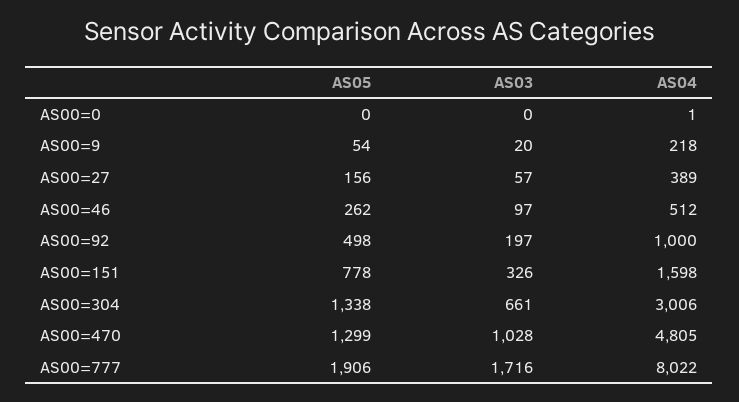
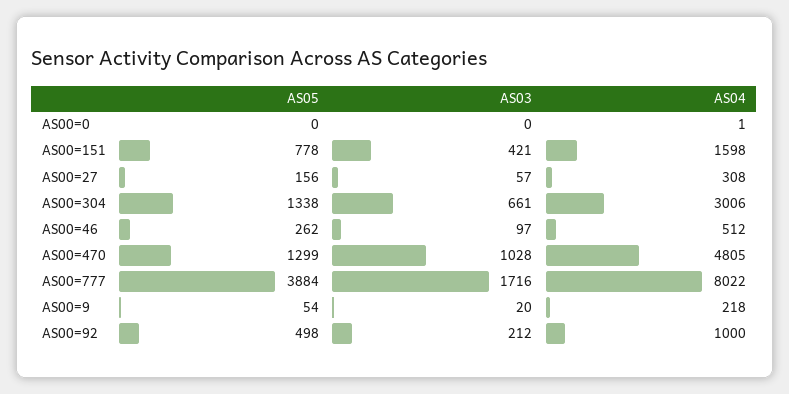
  {
    "AS05": {
      "AS00=0": 0,
      "AS00=9": 54,
      "AS00=27": 156,
      "AS00=46": 262,
      "AS00=92": 498,
      "AS00=151": 778,
      "AS00=304": 1338,
      "AS00=470": 1299,
-     "AS00=777": 1906
+     "AS00=777": 3884
    },
    "AS03": {
      "AS00=0": 0,
      "AS00=9": 20,
      "AS00=27": 57,
      "AS00=46": 97,
-     "AS00=92": 197,
+     "AS00=92": 212,
-     "AS00=151": 326,
+     "AS00=151": 421,
      "AS00=304": 661,
      "AS00=470": 1028,
      "AS00=777": 1716
    },
    "AS04": {
      "AS00=0": 1,
      "AS00=9": 218,
-     "AS00=27": 389,
+     "AS00=27": 308,
      "AS00=46": 512,
      "AS00=92": 1000,
      "AS00=151": 1598,
      "AS00=304": 3006,
      "AS00=470": 4805,
      "AS00=777": 8022
    }
  }

